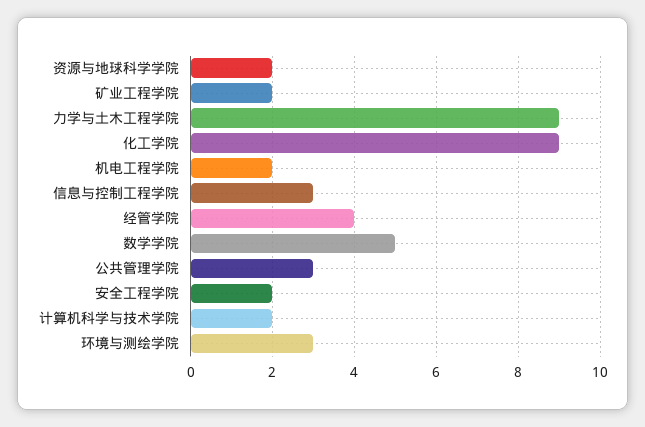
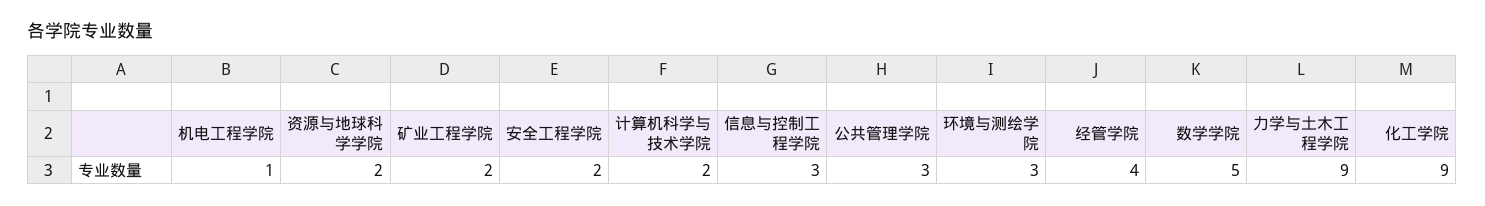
  {
    "资源与地球科学学院": 2,
    "矿业工程学院": 2,
    "力学与土木工程学院": 9,
    "化工学院": 9,
-   "机电工程学院": 2,
+   "机电工程学院": 1,
    "信息与控制工程学院": 3,
    "经管学院": 4,
    "数学学院": 5,
    "公共管理学院": 3,
    "安全工程学院": 2,
    "计算机科学与技术学院": 2,
    "环境与测绘学院": 3
  }

